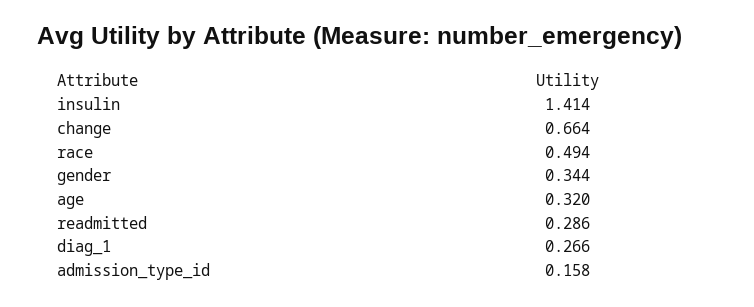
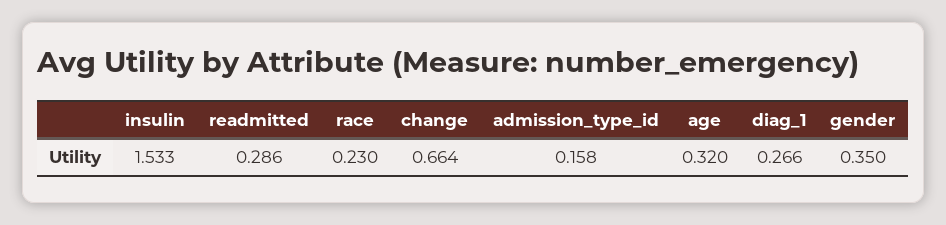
  {
-   "insulin": 1.414,
+   "insulin": 1.533,
    "change": 0.664,
-   "race": 0.494,
+   "race": 0.23,
-   "gender": 0.344,
+   "gender": 0.35,
    "age": 0.32,
    "readmitted": 0.286,
    "diag_1": 0.266,
    "admission_type_id": 0.158
  }

